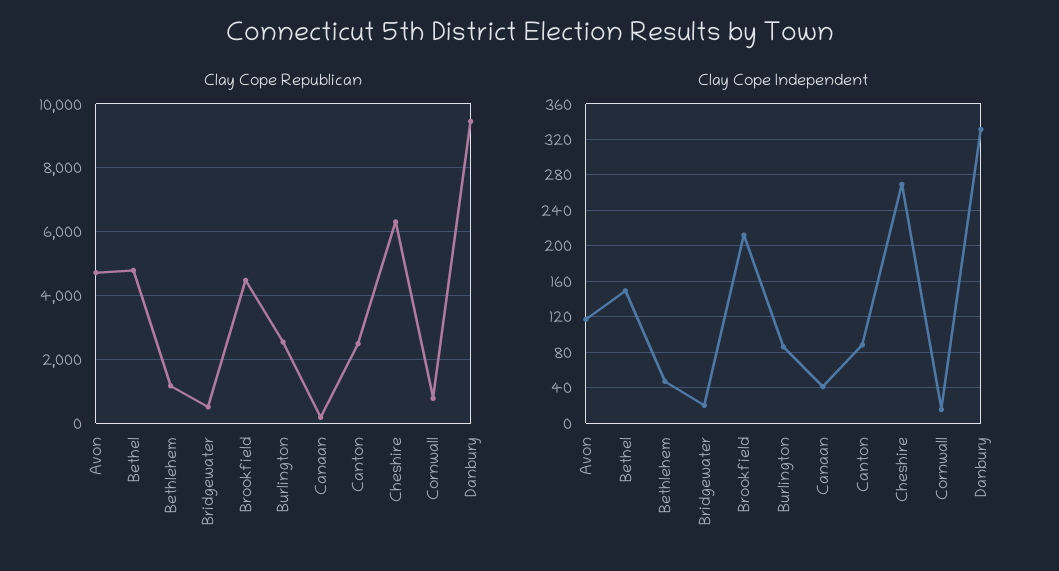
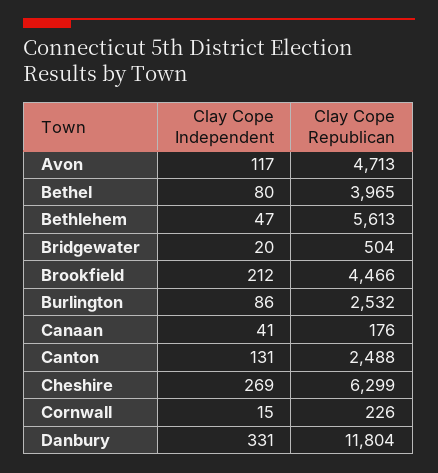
  {
    "Clay Cope Republican": {
      "Avon": 4713,
-     "Bethel": 4800,
+     "Bethel": 3965,
-     "Bethlehem": 1200,
+     "Bethlehem": 5613,
      "Bridgewater": 504,
      "Brookfield": 4466,
      "Burlington": 2532,
      "Canaan": 176,
      "Canton": 2488,
      "Cheshire": 6299,
-     "Cornwall": 800,
+     "Cornwall": 226,
-     "Danbury": 9400
+     "Danbury": 11804
    },
    "Clay Cope Independent": {
      "Avon": 117,
-     "Bethel": 150,
+     "Bethel": 80,
      "Bethlehem": 47,
      "Bridgewater": 20,
      "Brookfield": 212,
      "Burlington": 86,
      "Canaan": 41,
-     "Canton": 90,
+     "Canton": 131,
      "Cheshire": 269,
      "Cornwall": 15,
      "Danbury": 331
    }
  }

